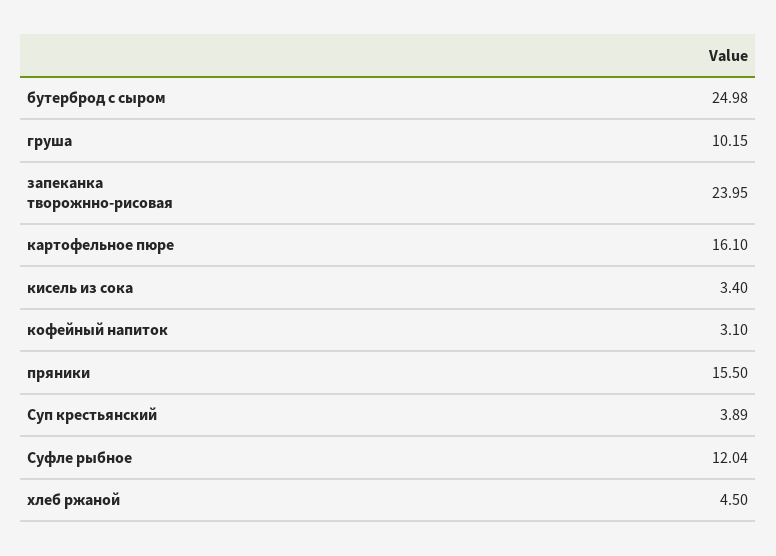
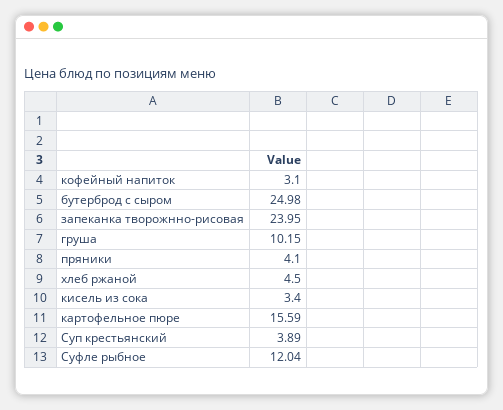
  {
    "бутерброд с сыром": 24.98,
    "груша": 10.15,
    "запеканка творожнно-рисовая": 23.95,
-   "картофельное пюре": 16.1,
+   "картофельное пюре": 15.59,
    "кисель из сока": 3.4,
    "кофейный напиток": 3.1,
-   "пряники": 15.5,
+   "пряники": 4.1,
    "Суп крестьянский": 3.89,
    "Суфле рыбное": 12.04,
    "хлеб ржаной": 4.5
  }

